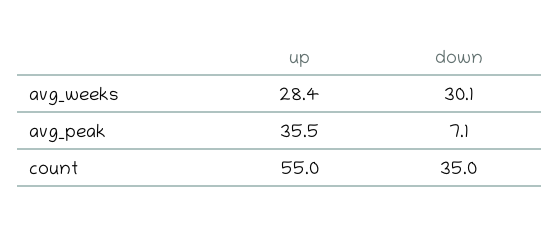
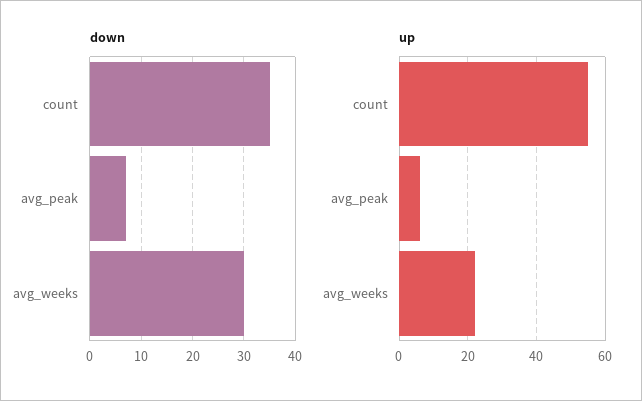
  {
    "up": {
-     "avg_weeks": 28.4,
+     "avg_weeks": 22,
-     "avg_peak": 35.5,
+     "avg_peak": 6,
      "count": 55
    },
    "down": {
      "avg_weeks": 30.1,
      "avg_peak": 7.1,
      "count": 35
    }
  }

